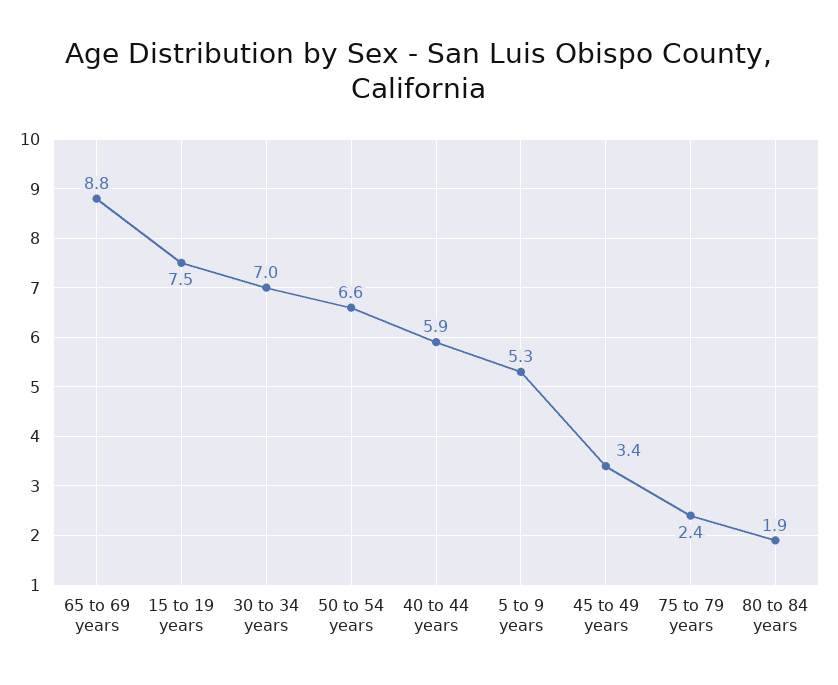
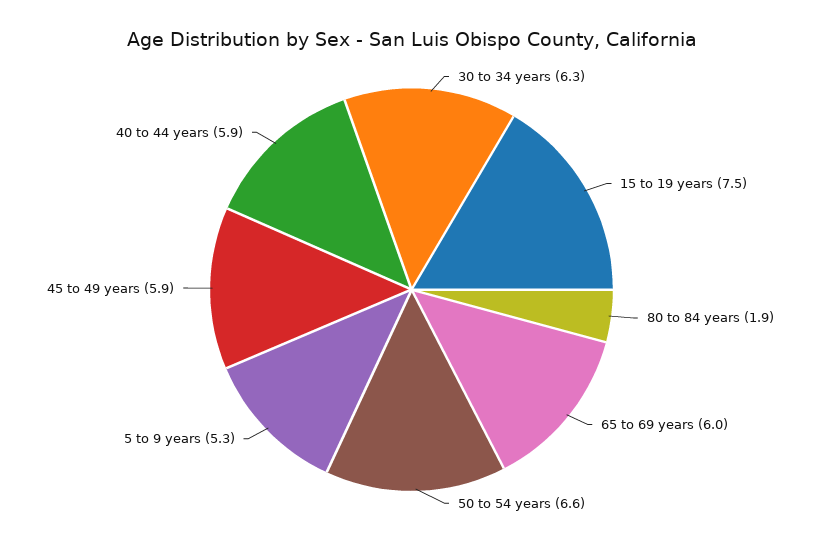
  {
-   "65 to 69 years": 8.8,
+   "65 to 69 years": 6,
    "15 to 19 years": 7.5,
-   "30 to 34 years": 7,
+   "30 to 34 years": 6.3,
    "50 to 54 years": 6.6,
    "40 to 44 years": 5.9,
    "5 to 9 years": 5.3,
-   "45 to 49 years": 3.4,
+   "45 to 49 years": 5.9,
-   "75 to 79 years": 2.4,
    "80 to 84 years": 1.9
  }

